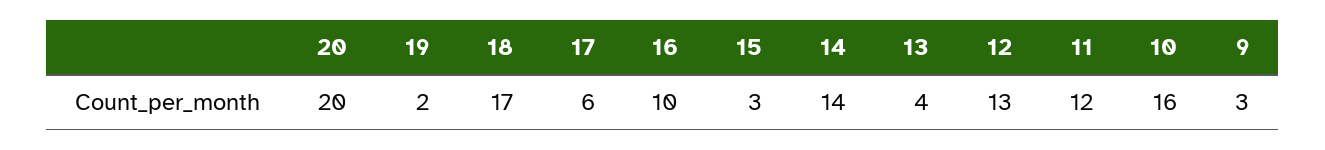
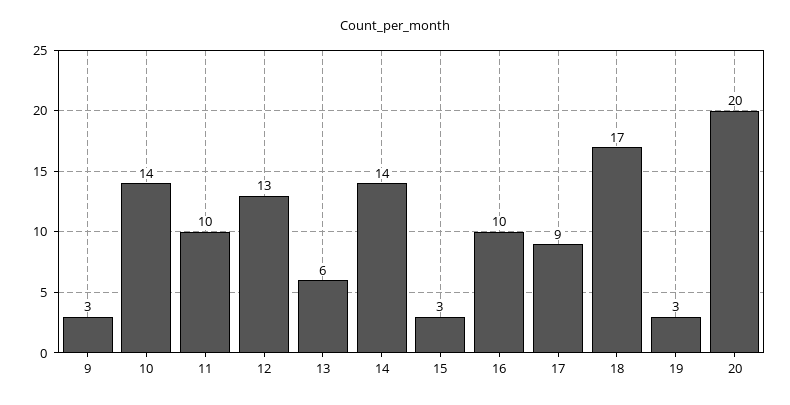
  {
    "20": 20,
-   "19": 2,
+   "19": 3,
    "18": 17,
-   "17": 6,
+   "17": 9,
    "16": 10,
    "15": 3,
    "14": 14,
-   "13": 4,
+   "13": 6,
    "12": 13,
-   "11": 12,
+   "11": 10,
-   "10": 16,
+   "10": 14,
    "9": 3
  }

